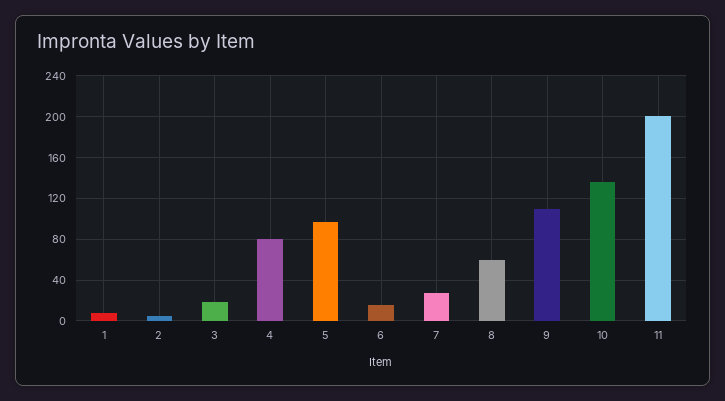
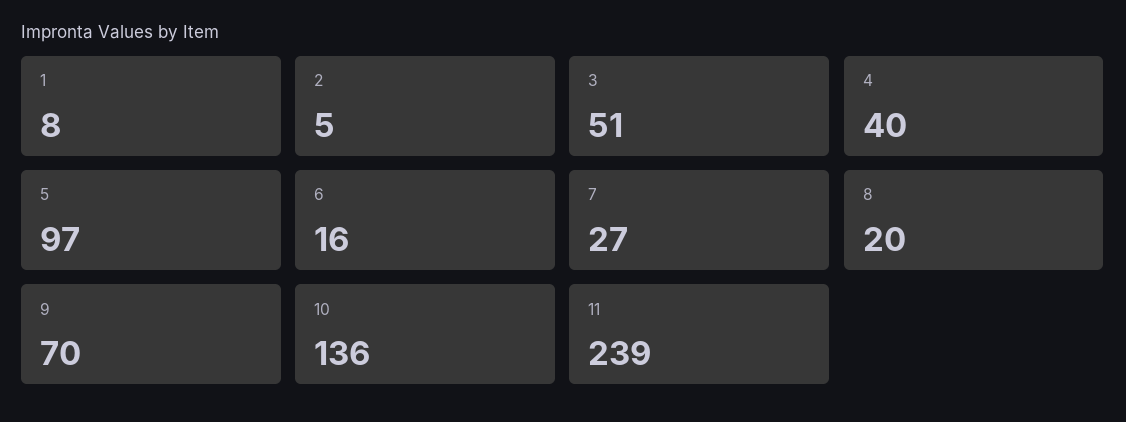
  {
    "1": 8,
    "2": 5,
-   "3": 20,
+   "3": 51,
-   "4": 80,
+   "4": 40,
    "5": 97,
    "6": 16,
    "7": 27,
-   "8": 60,
+   "8": 20,
-   "9": 110,
+   "9": 70,
    "10": 136,
-   "11": 200
+   "11": 239
  }

